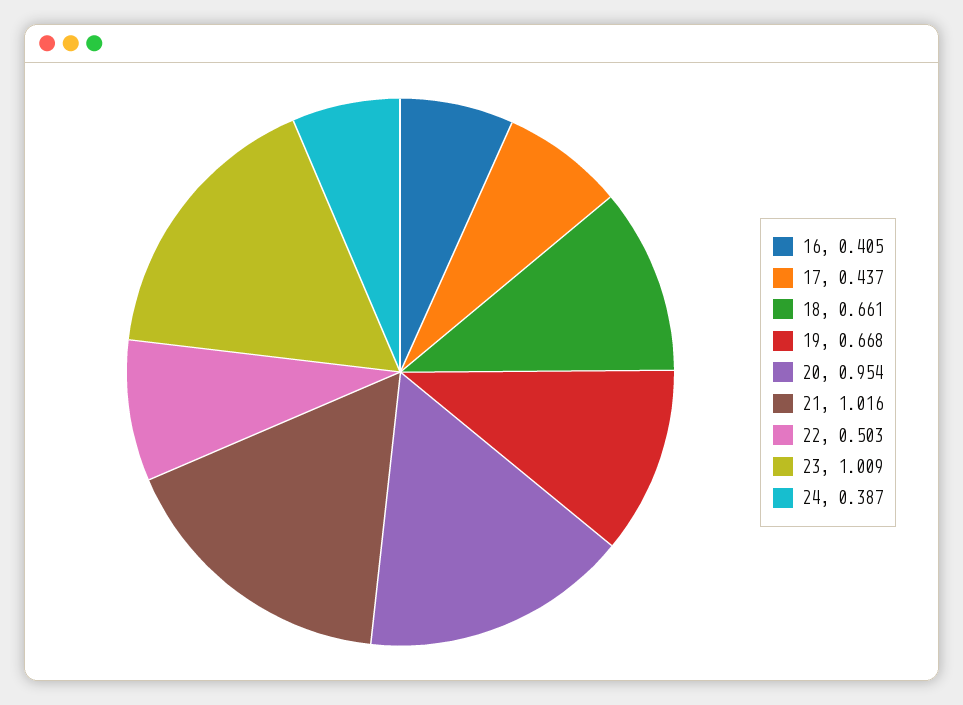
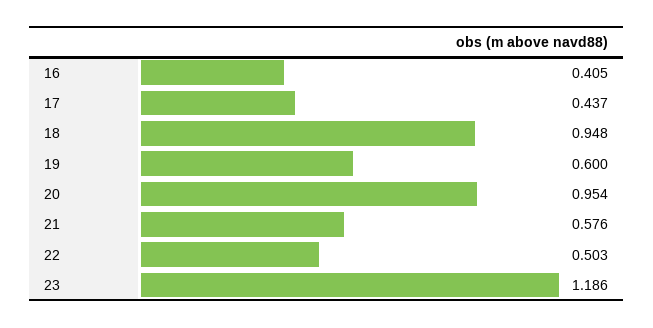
  {
    "16": 0.405,
    "17": 0.437,
-   "18": 0.661,
+   "18": 0.948,
-   "19": 0.668,
+   "19": 0.6,
    "20": 0.954,
-   "21": 1.016,
+   "21": 0.576,
    "22": 0.503,
-   "23": 1.009,
+   "23": 1.186
-   "24": 0.387
  }

